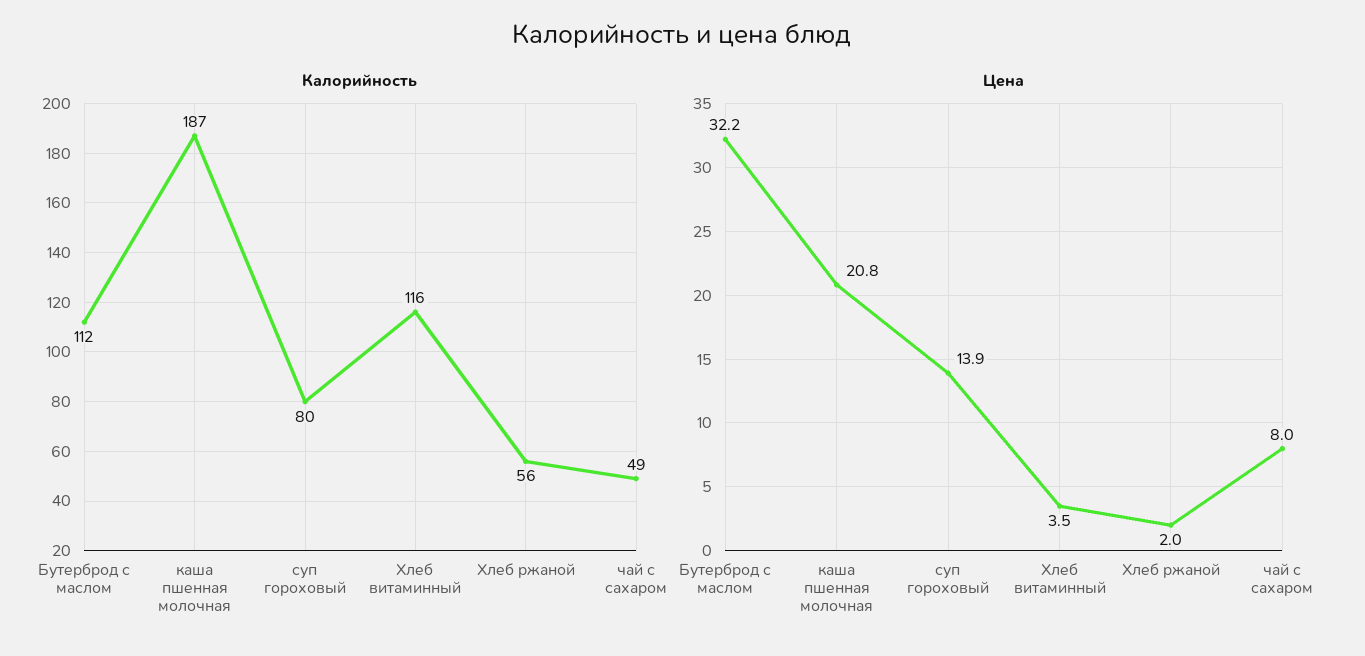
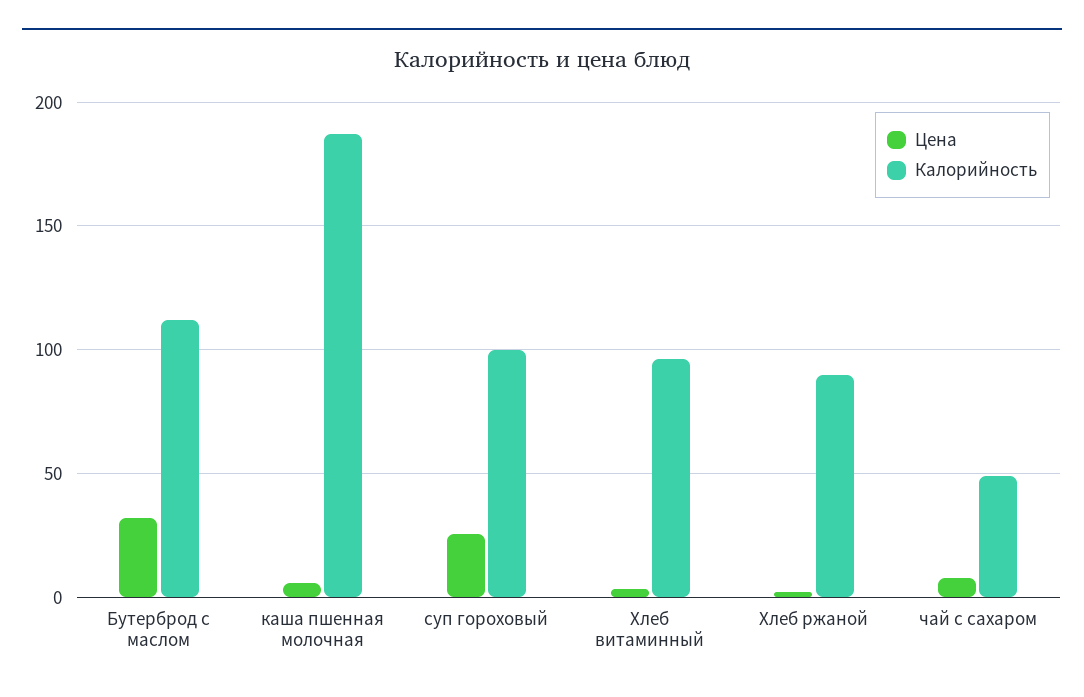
  {
    "Калорийность": {
      "Бутерброд с маслом": 112,
      "каша пшенная молочная": 187,
-     "суп гороховый": 80,
+     "суп гороховый": 100,
-     "Хлеб витаминный": 116,
+     "Хлеб витаминный": 95,
-     "Хлеб ржаной": 56,
+     "Хлеб ржаной": 90,
      "чай с сахаром": 49
    },
    "Цена": {
      "Бутерброд с маслом": 32.2,
-     "каша пшенная молочная": 20.8,
+     "каша пшенная молочная": 5,
-     "суп гороховый": 13.9,
+     "суп гороховый": 25,
      "Хлеб витаминный": 3.5,
      "Хлеб ржаной": 2,
      "чай с сахаром": 8
    }
  }

